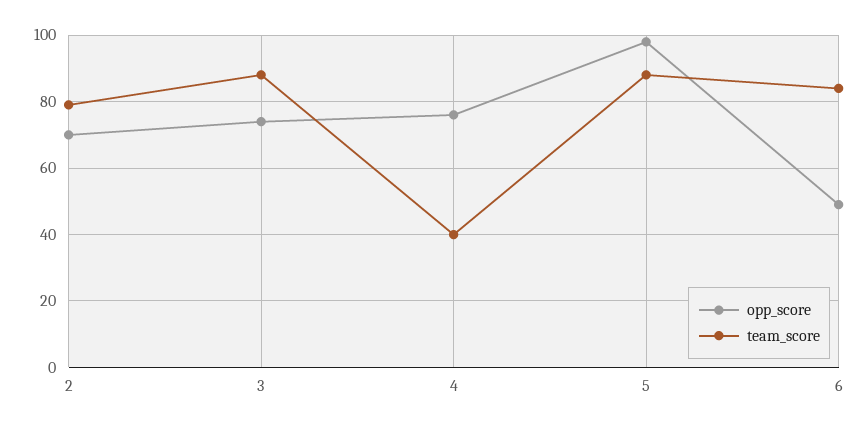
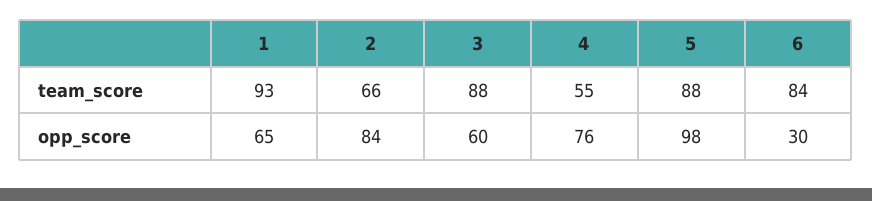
  {
    "opp_score": {
-     "2": 70,
+     "2": 84,
-     "3": 75,
+     "3": 60,
      "4": 76,
      "5": 98,
-     "6": 50
+     "6": 30,
+     "1": 65
    },
    "team_score": {
-     "2": 80,
+     "2": 66,
      "3": 88,
-     "4": 40,
+     "4": 55,
      "5": 88,
-     "6": 84
+     "6": 84,
+     "1": 93
    }
  }

